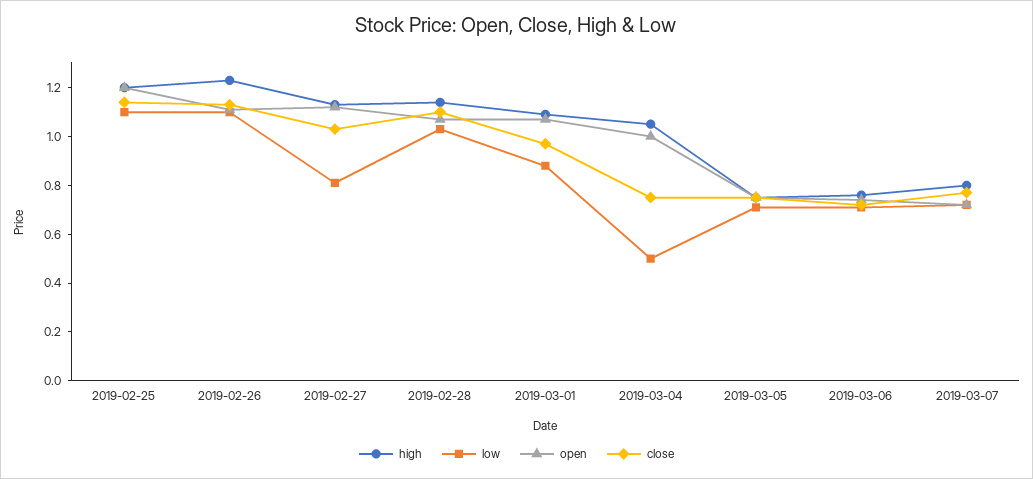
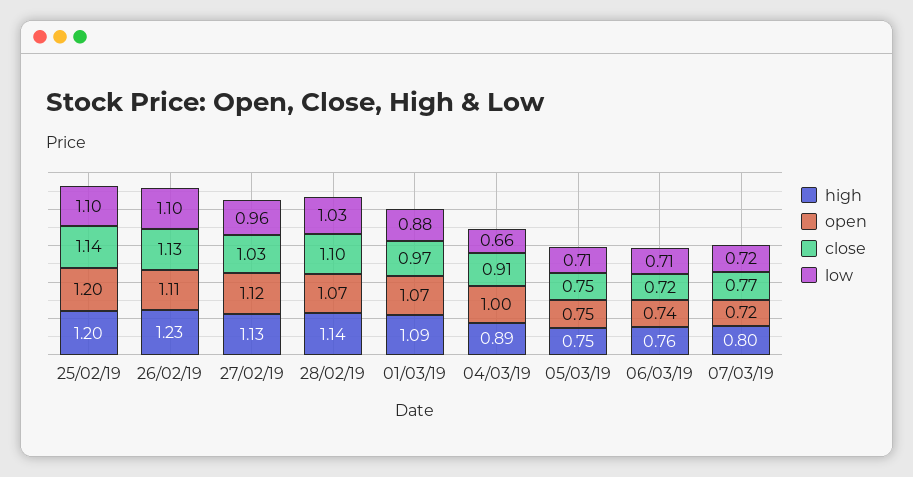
  {
    "high": {
      "2019-02-25": 1.2,
      "2019-02-26": 1.23,
      "2019-02-27": 1.13,
      "2019-02-28": 1.14,
      "2019-03-01": 1.09,
-     "2019-03-04": 1.05,
+     "2019-03-04": 0.89,
      "2019-03-05": 0.75,
      "2019-03-06": 0.76,
      "2019-03-07": 0.8
    },
    "low": {
      "2019-02-25": 1.1,
      "2019-02-26": 1.1,
-     "2019-02-27": 0.8,
+     "2019-02-27": 0.96,
      "2019-02-28": 1.03,
      "2019-03-01": 0.88,
-     "2019-03-04": 0.5,
+     "2019-03-04": 0.66,
      "2019-03-05": 0.71,
      "2019-03-06": 0.71,
      "2019-03-07": 0.72
    },
    "open": {
      "2019-02-25": 1.2,
      "2019-02-26": 1.11,
      "2019-02-27": 1.12,
      "2019-02-28": 1.07,
      "2019-03-01": 1.07,
      "2019-03-04": 1,
      "2019-03-05": 0.75,
      "2019-03-06": 0.74,
      "2019-03-07": 0.72
    },
    "close": {
      "2019-02-25": 1.14,
      "2019-02-26": 1.13,
      "2019-02-27": 1.03,
      "2019-02-28": 1.1,
      "2019-03-01": 0.97,
-     "2019-03-04": 0.75,
+     "2019-03-04": 0.91,
      "2019-03-05": 0.75,
      "2019-03-06": 0.72,
      "2019-03-07": 0.77
    }
  }

